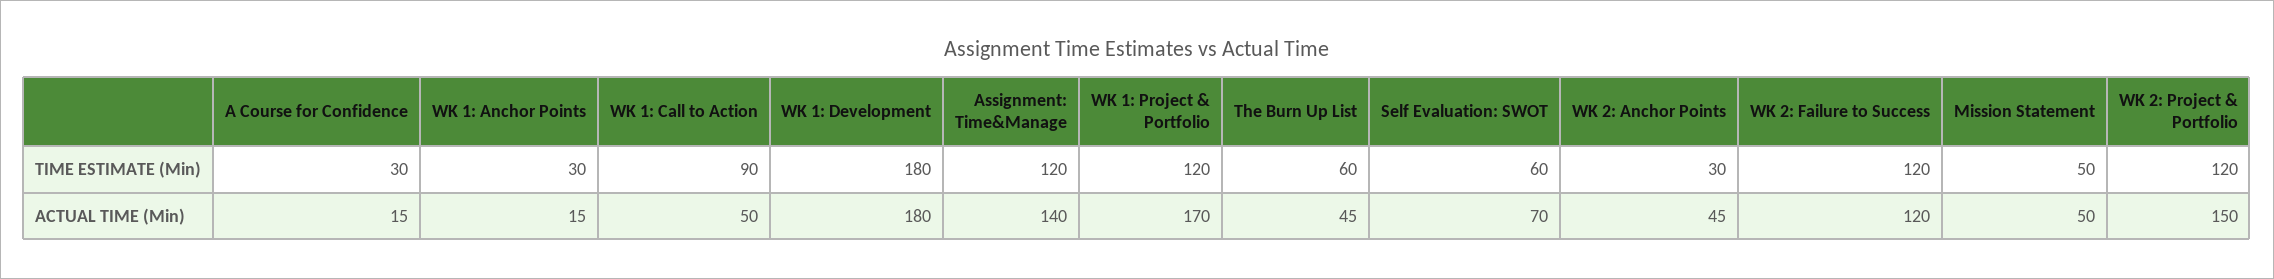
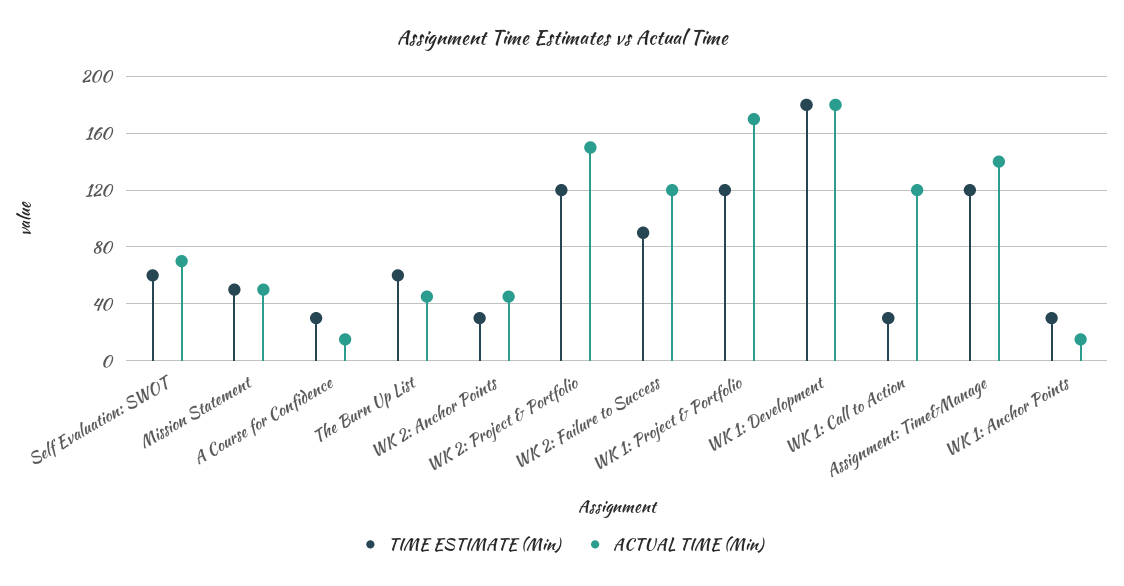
  {
    "TIME ESTIMATE (Min)": {
      "A Course for Confidence": 30,
      "WK 1: Anchor Points": 30,
-     "WK 1: Call to Action": 90,
+     "WK 1: Call to Action": 30,
      "WK 1: Development": 180,
      "Assignment: Time&Manage": 120,
      "WK 1: Project & Portfolio": 120,
      "The Burn Up List": 60,
      "Self Evaluation: SWOT": 60,
      "WK 2: Anchor Points": 30,
-     "WK 2: Failure to Success": 120,
+     "WK 2: Failure to Success": 90,
      "Mission Statement": 50,
      "WK 2: Project & Portfolio": 120
    },
    "ACTUAL TIME (Min)": {
      "A Course for Confidence": 15,
      "WK 1: Anchor Points": 15,
-     "WK 1: Call to Action": 50,
+     "WK 1: Call to Action": 120,
      "WK 1: Development": 180,
      "Assignment: Time&Manage": 140,
      "WK 1: Project & Portfolio": 170,
      "The Burn Up List": 45,
      "Self Evaluation: SWOT": 70,
      "WK 2: Anchor Points": 45,
      "WK 2: Failure to Success": 120,
      "Mission Statement": 50,
      "WK 2: Project & Portfolio": 150
    }
  }

